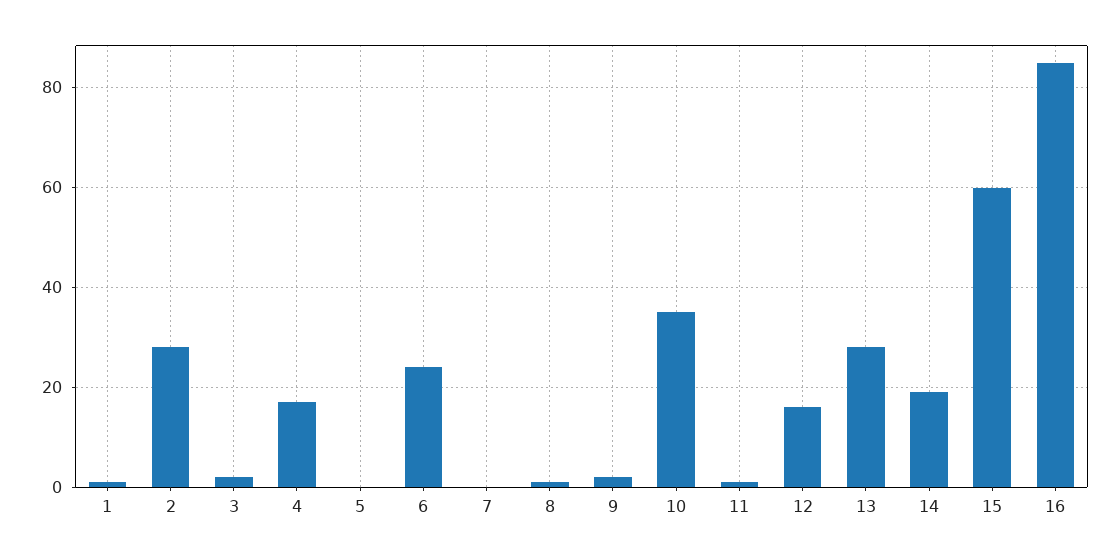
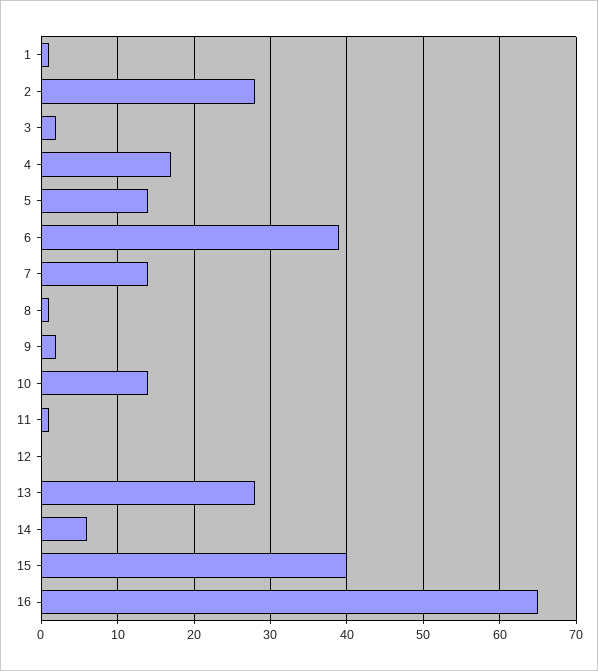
  {
    "1": 1,
    "2": 28,
    "3": 2,
    "4": 17,
-   "5": 0,
+   "5": 14,
-   "6": 25,
+   "6": 39,
-   "7": 0,
+   "7": 14,
    "8": 1,
    "9": 2,
-   "10": 35,
+   "10": 14,
    "11": 1,
-   "12": 15,
+   "12": 0,
    "13": 28,
-   "14": 20,
+   "14": 6,
-   "15": 60,
+   "15": 40,
-   "16": 85
+   "16": 65
  }

